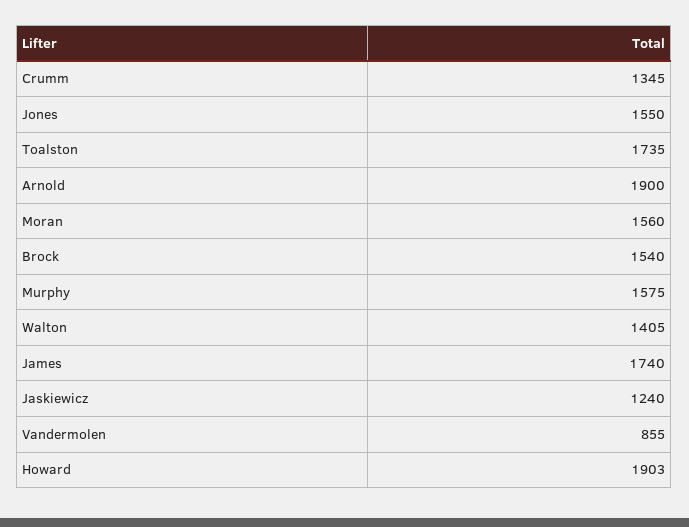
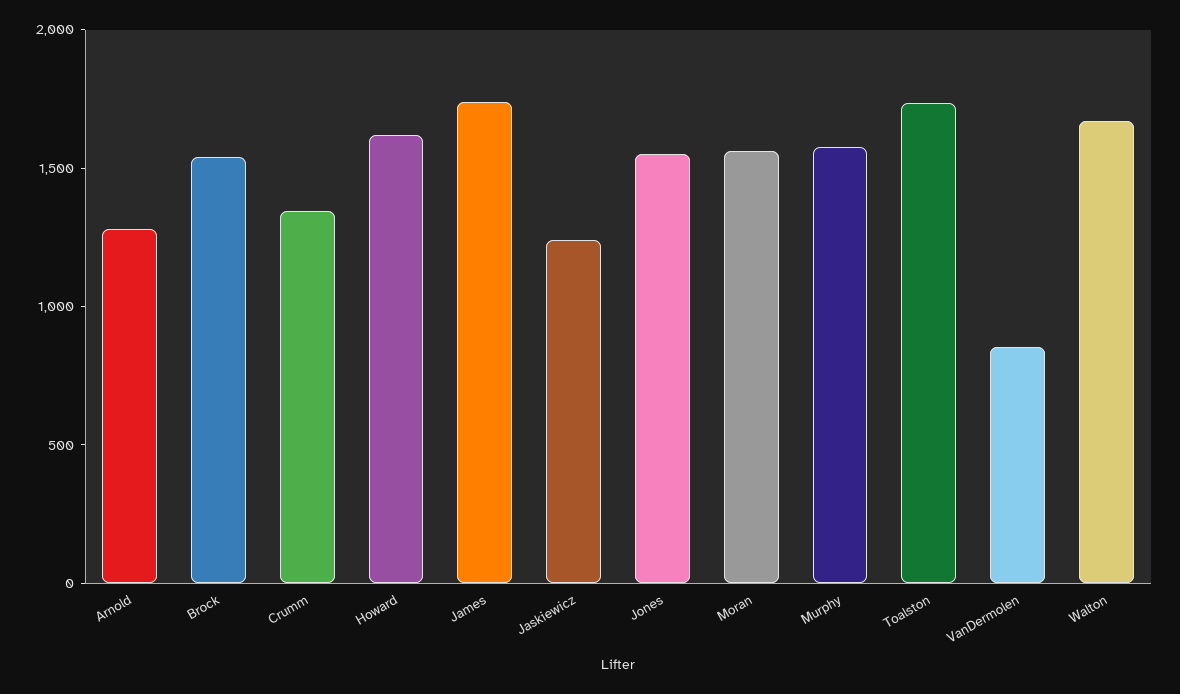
  {
    "Crumm": 1345,
    "Jones": 1550,
    "Toalston": 1735,
-   "Arnold": 1900,
+   "Arnold": 1300,
    "Moran": 1560,
    "Brock": 1540,
    "Murphy": 1575,
-   "Walton": 1405,
+   "Walton": 1700,
    "James": 1740,
    "Jaskiewicz": 1240,
    "Vandermolen": 855,
-   "Howard": 1903
+   "Howard": 1600
  }

